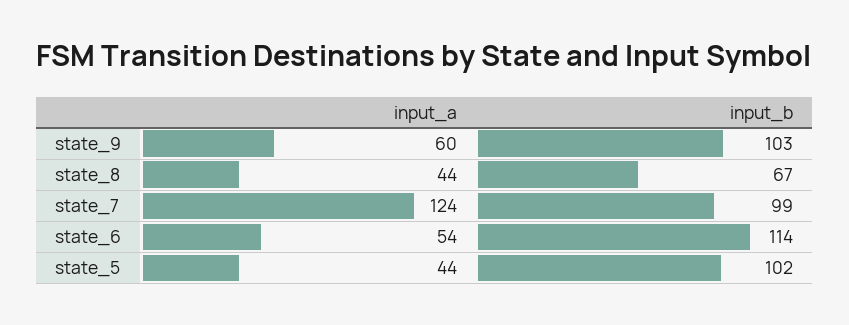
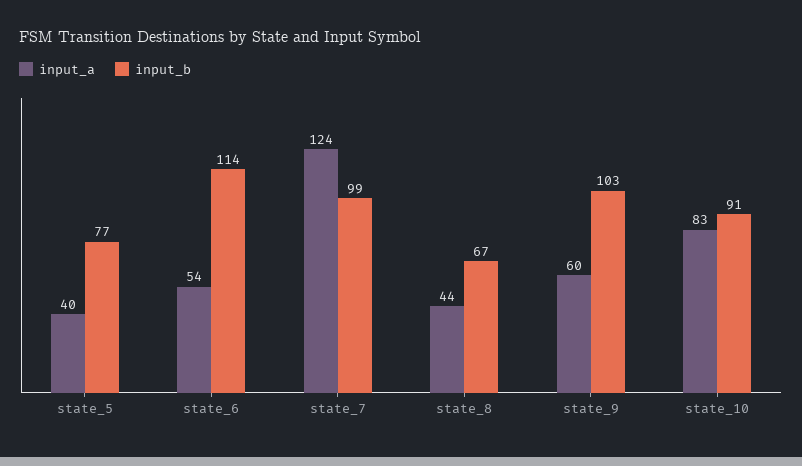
  {
    "input_a": {
      "state_9": 60,
      "state_8": 44,
      "state_7": 124,
      "state_6": 54,
-     "state_5": 44
+     "state_5": 40,
+     "state_10": 83
    },
    "input_b": {
      "state_9": 103,
      "state_8": 67,
      "state_7": 99,
      "state_6": 114,
-     "state_5": 102
+     "state_5": 77,
+     "state_10": 91
    }
  }

